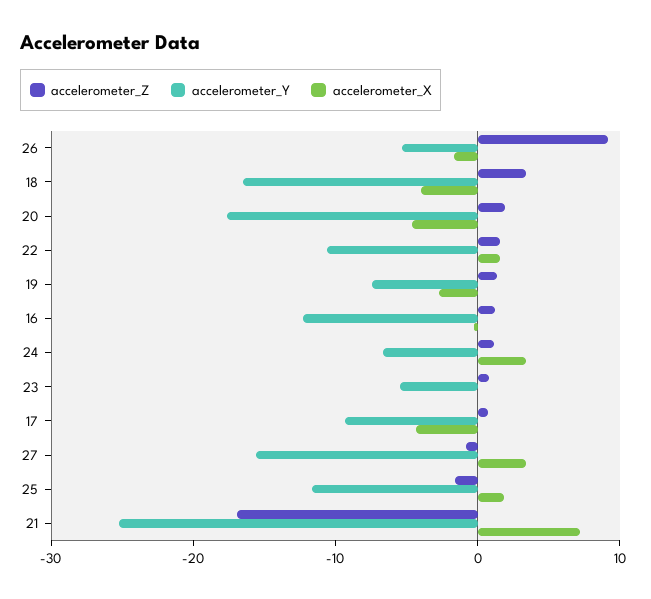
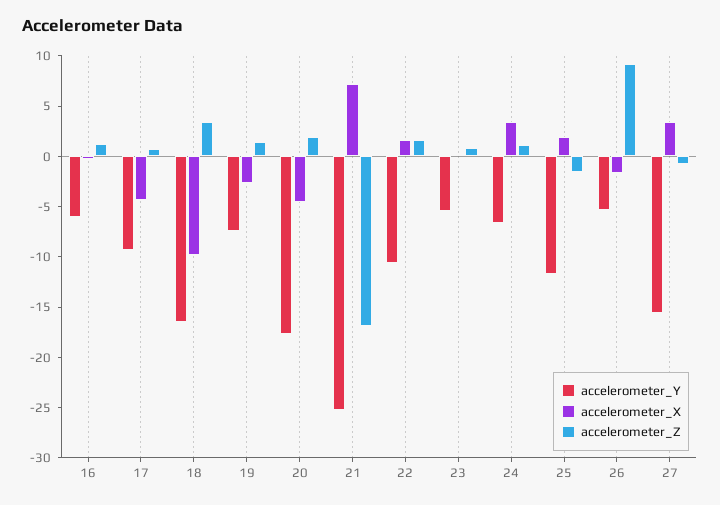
  {
    "accelerometer_Z": {
      "26": 9,
      "18": 3,
      "20": 2,
      "22": 2,
      "19": 1,
      "16": 1,
      "24": 1,
      "23": 1,
      "17": 1,
      "27": -1,
      "25": -2,
      "21": -17
    },
    "accelerometer_Y": {
      "26": -5,
      "18": -17,
      "20": -18,
      "22": -11,
      "19": -7,
-     "16": -12,
+     "16": -6,
      "24": -7,
      "23": -5,
      "17": -9,
      "27": -16,
      "25": -12,
      "21": -25
    },
    "accelerometer_X": {
      "26": -2,
-     "18": -4,
+     "18": -10,
      "20": -5,
      "22": 2,
      "19": -3,
      "16": 0,
      "24": 3,
      "23": 0,
      "17": -4,
      "27": 3,
      "25": 2,
      "21": 7
    }
  }

